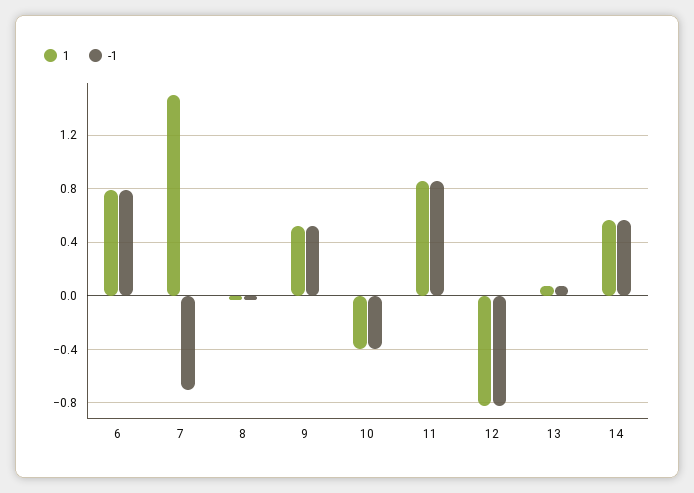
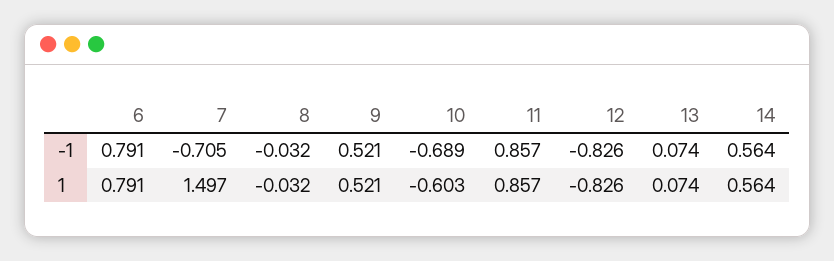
  {
    "1": {
      "6": 0.791,
      "7": 1.497,
      "8": -0.032,
      "9": 0.521,
-     "10": -0.4,
+     "10": -0.603,
      "11": 0.857,
      "12": -0.826,
      "13": 0.074,
      "14": 0.564
    },
    "-1": {
      "6": 0.791,
      "7": -0.705,
      "8": -0.032,
      "9": 0.521,
-     "10": -0.4,
+     "10": -0.689,
      "11": 0.857,
      "12": -0.826,
      "13": 0.074,
      "14": 0.564
    }
  }

